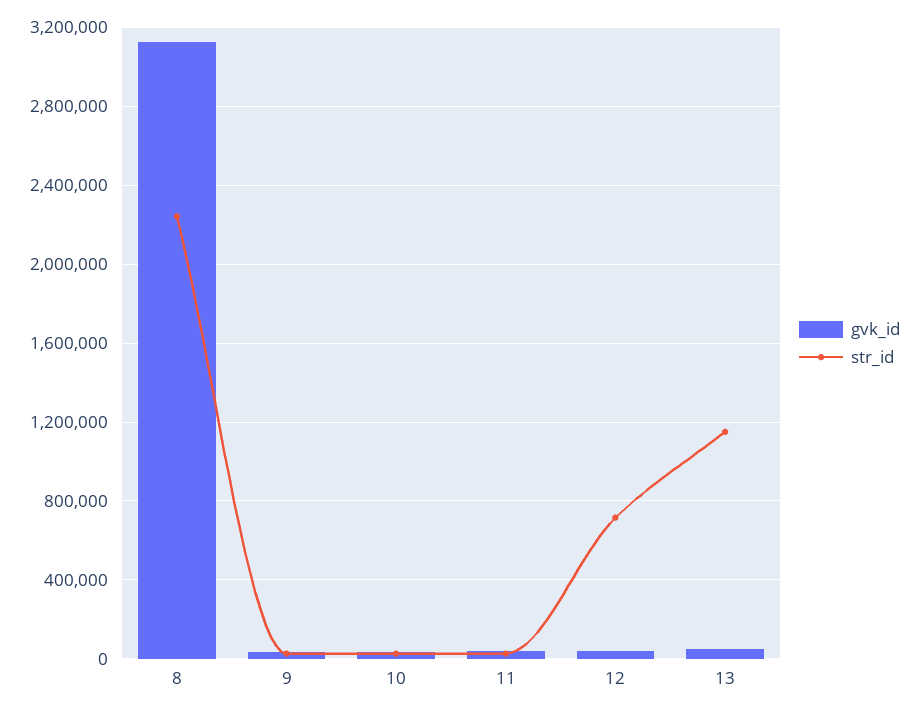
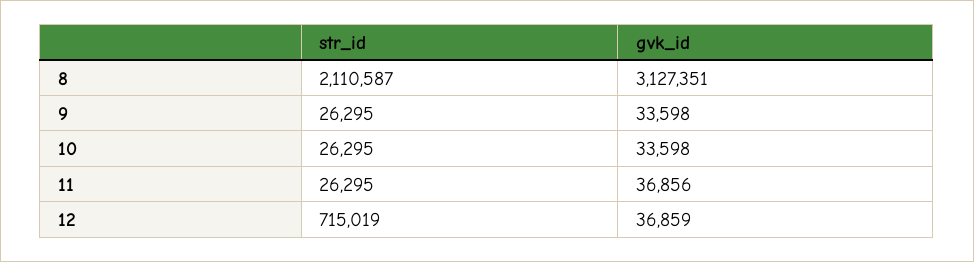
  {
    "gvk_id": {
      "8": 3127351,
      "9": 33598,
      "10": 33598,
      "11": 36856,
-     "12": 36859,
+     "12": 36859
-     "13": 50000
    },
    "str_id": {
-     "8": 2250000,
+     "8": 2110587,
      "9": 26295,
      "10": 26295,
      "11": 26295,
-     "12": 715019,
+     "12": 715019
-     "13": 1150000
    }
  }

